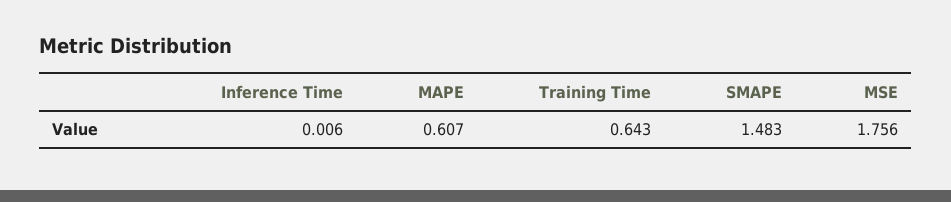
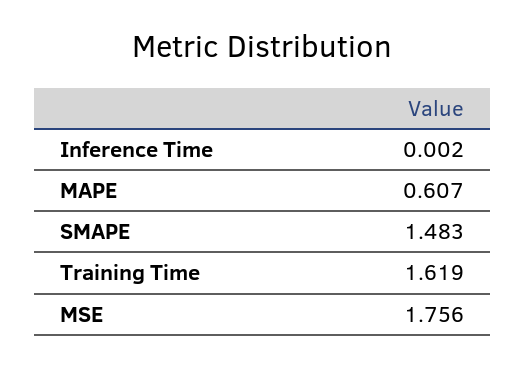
  {
-   "Inference Time": 0.006,
+   "Inference Time": 0.002,
    "MAPE": 0.607,
-   "Training Time": 0.643,
+   "Training Time": 1.619,
    "SMAPE": 1.483,
    "MSE": 1.756
  }

